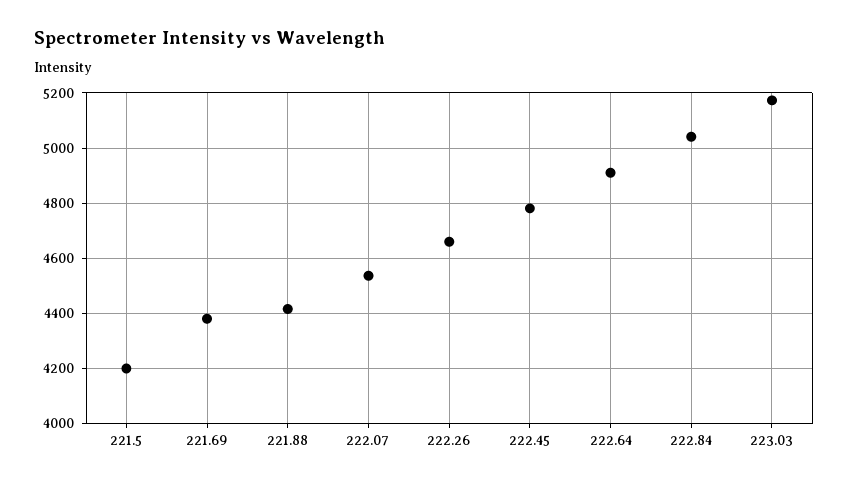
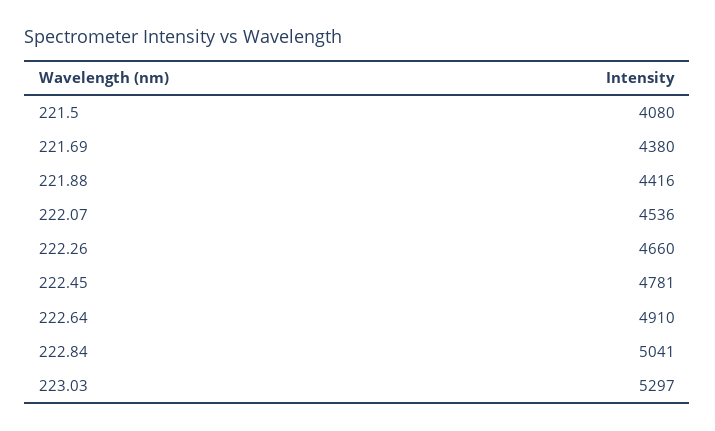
  {
-   "221.5": 4200,
+   "221.5": 4080,
    "221.69": 4380,
    "221.88": 4416,
    "222.07": 4536,
    "222.26": 4660,
    "222.45": 4781,
    "222.64": 4910,
    "222.84": 5041,
-   "223.03": 5175
+   "223.03": 5297
  }

